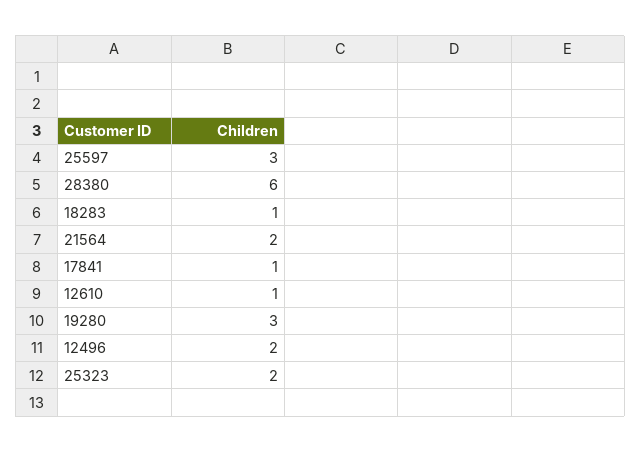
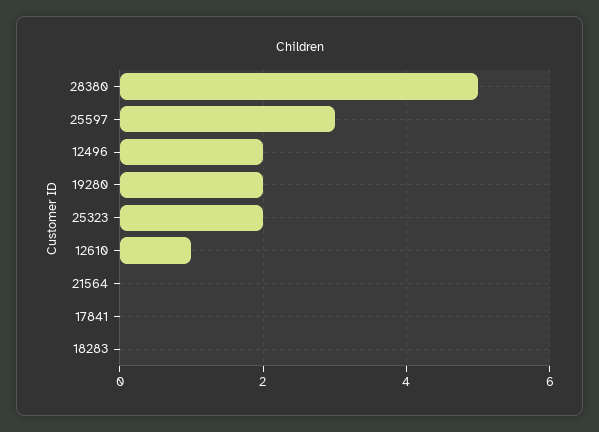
  {
    "25597": 3,
-   "28380": 6,
+   "28380": 5,
-   "18283": 1,
+   "18283": 0,
-   "21564": 2,
+   "21564": 0,
-   "17841": 1,
+   "17841": 0,
    "12610": 1,
-   "19280": 3,
+   "19280": 2,
    "12496": 2,
    "25323": 2
  }

